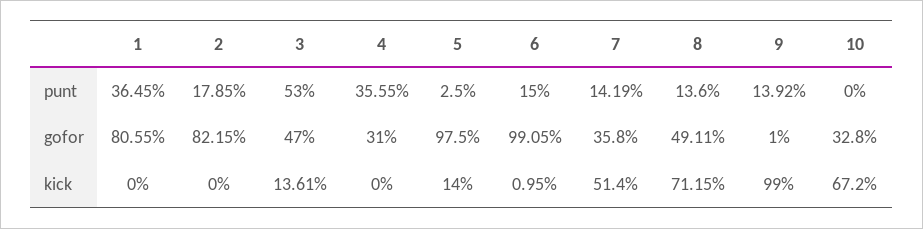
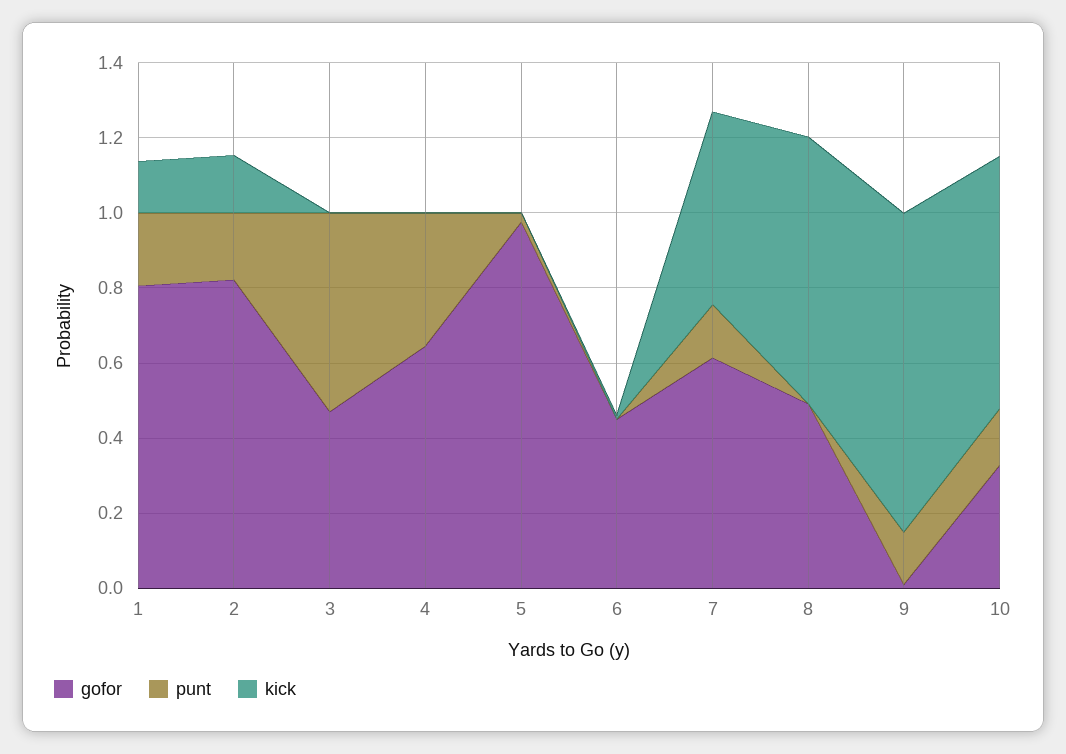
  {
    "punt": {
-     "1": 0.3645,
+     "1": 0.2,
      "2": 0.1785,
      "3": 0.53,
      "4": 0.3555,
      "5": 0.025,
-     "6": 0.15,
+     "6": 0,
      "7": 0.1419,
-     "8": 0.136,
+     "8": 0,
      "9": 0.1392,
-     "10": 0
+     "10": 0.15
    },
    "gofor": {
      "1": 0.8055,
      "2": 0.8215,
      "3": 0.47,
-     "4": 0.31,
+     "4": 0.65,
      "5": 0.975,
-     "6": 0.9905,
+     "6": 0.45,
-     "7": 0.358,
+     "7": 0.6,
      "8": 0.4911,
      "9": 0.01,
      "10": 0.328
    },
    "kick": {
-     "1": 0,
+     "1": 0.15,
-     "2": 0,
+     "2": 0.15,
-     "3": 0.1361,
+     "3": 0,
      "4": 0,
-     "5": 0.14,
+     "5": 0,
      "6": 0.0095,
      "7": 0.514,
      "8": 0.7115,
-     "9": 0.99,
+     "9": 0.85,
      "10": 0.672
    }
  }

